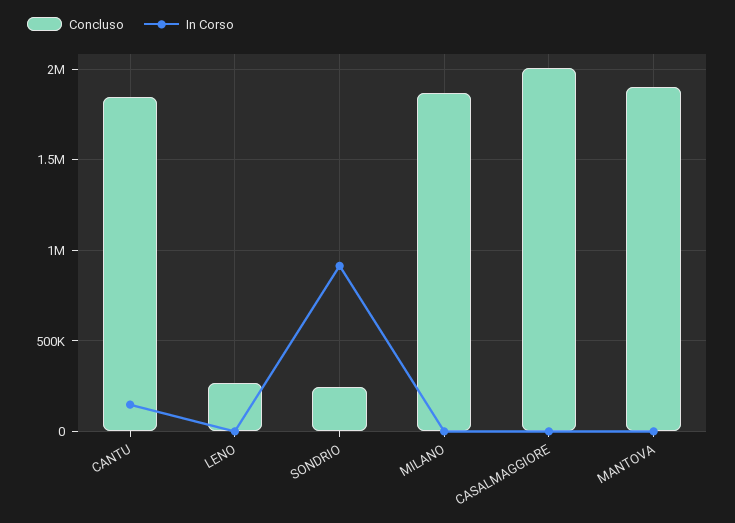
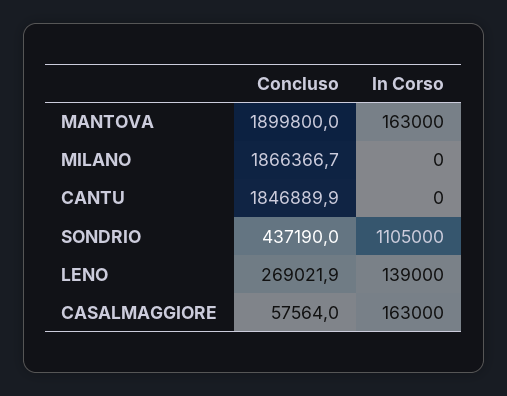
  {
    "Concluso": {
      "CANTU": 1846889.9,
      "LENO": 269021.9,
-     "SONDRIO": 250000,
+     "SONDRIO": 437190,
      "MILANO": 1866366.7,
-     "CASALMAGGIORE": 2000000,
+     "CASALMAGGIORE": 57564,
      "MANTOVA": 1899800
    },
    "In Corso": {
-     "CANTU": 150000,
+     "CANTU": 0,
-     "LENO": 0,
+     "LENO": 139000,
-     "SONDRIO": 900000,
+     "SONDRIO": 1105000,
      "MILANO": 0,
-     "CASALMAGGIORE": 0,
+     "CASALMAGGIORE": 163000,
-     "MANTOVA": 0
+     "MANTOVA": 163000
    }
  }

